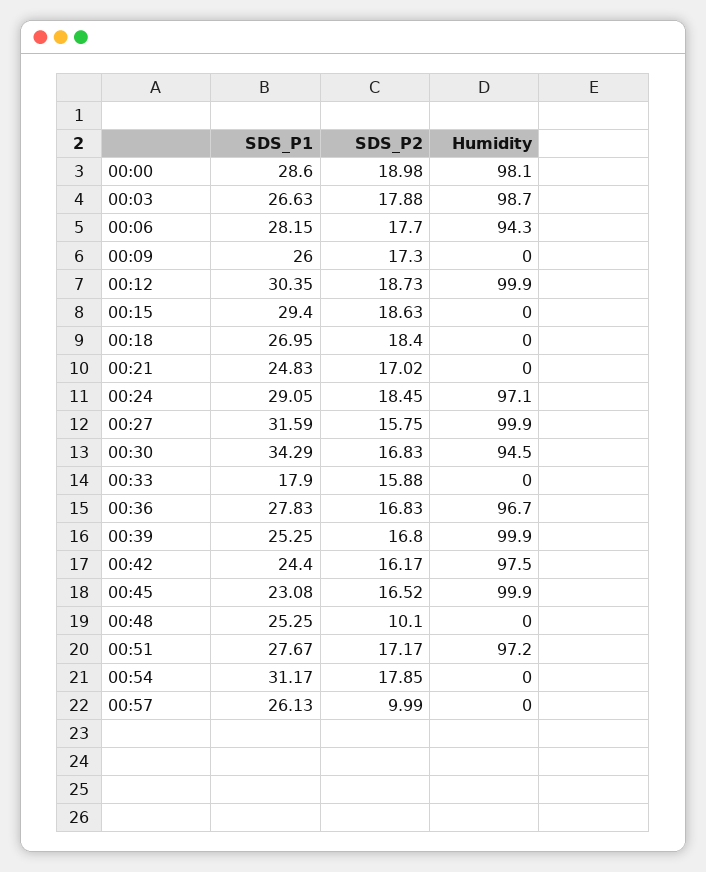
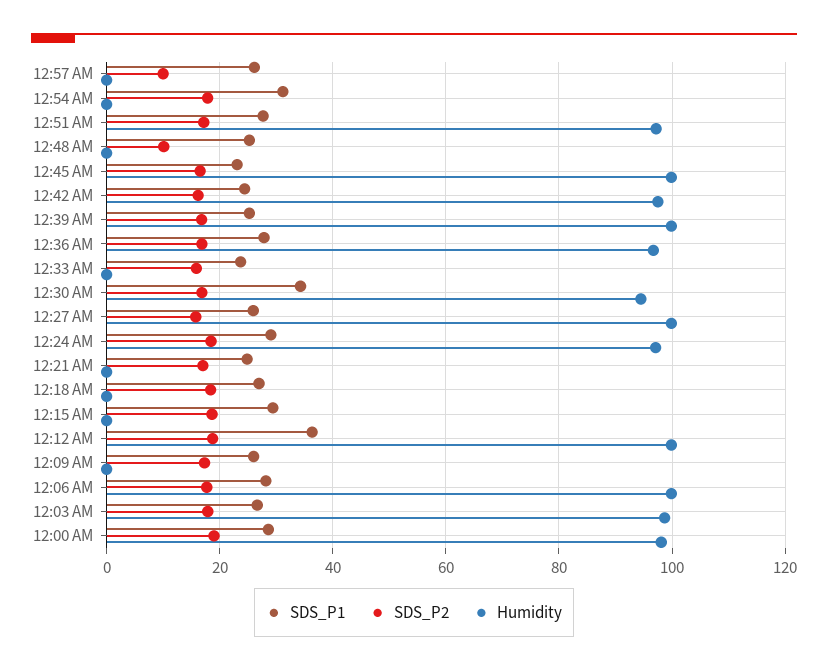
  {
    "SDS_P1": {
      "00:00": 28.6,
      "00:03": 26.63,
      "00:06": 28.15,
      "00:09": 26,
-     "00:12": 30.35,
+     "00:12": 36,
      "00:15": 29.4,
      "00:18": 26.95,
      "00:21": 24.83,
      "00:24": 29.05,
-     "00:27": 31.59,
+     "00:27": 26,
      "00:30": 34.29,
-     "00:33": 17.9,
+     "00:33": 24,
      "00:36": 27.83,
      "00:39": 25.25,
      "00:42": 24.4,
      "00:45": 23.08,
      "00:48": 25.25,
      "00:51": 27.67,
      "00:54": 31.17,
      "00:57": 26.13
    },
    "SDS_P2": {
      "00:00": 18.98,
      "00:03": 17.88,
      "00:06": 17.7,
      "00:09": 17.3,
      "00:12": 18.73,
      "00:15": 18.63,
      "00:18": 18.4,
      "00:21": 17.02,
      "00:24": 18.45,
      "00:27": 15.75,
      "00:30": 16.83,
      "00:33": 15.88,
      "00:36": 16.83,
      "00:39": 16.8,
      "00:42": 16.17,
      "00:45": 16.52,
      "00:48": 10.1,
      "00:51": 17.17,
      "00:54": 17.85,
      "00:57": 9.99
    },
    "Humidity": {
      "00:00": 98.1,
      "00:03": 98.7,
-     "00:06": 94.3,
+     "00:06": 100,
      "00:09": 0,
      "00:12": 99.9,
      "00:15": 0,
      "00:18": 0,
      "00:21": 0,
      "00:24": 97.1,
      "00:27": 99.9,
      "00:30": 94.5,
      "00:33": 0,
      "00:36": 96.7,
      "00:39": 99.9,
      "00:42": 97.5,
      "00:45": 99.9,
      "00:48": 0,
      "00:51": 97.2,
      "00:54": 0,
      "00:57": 0
    }
  }

